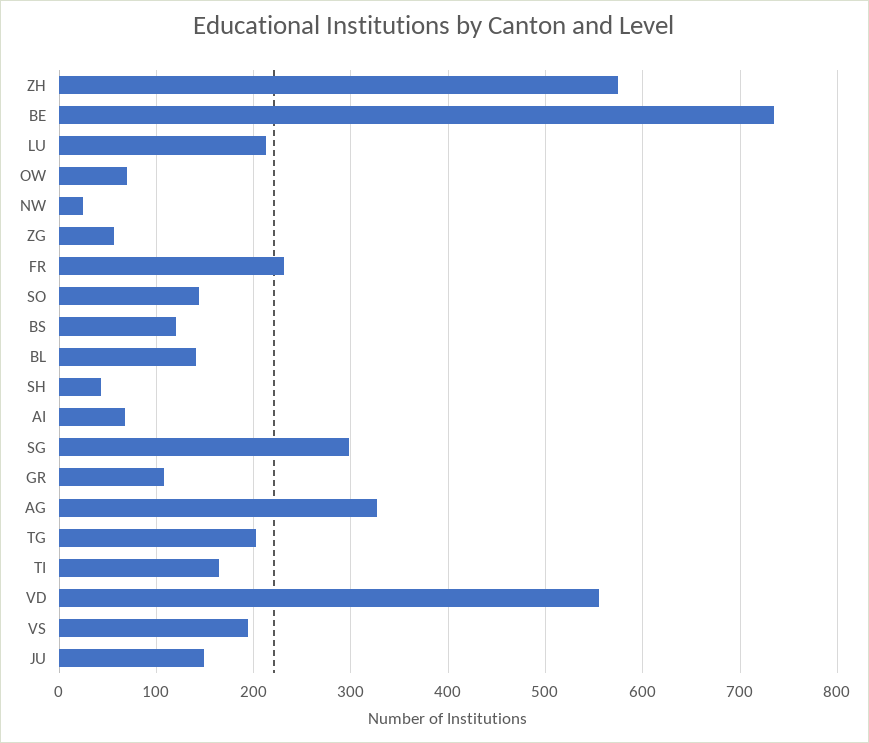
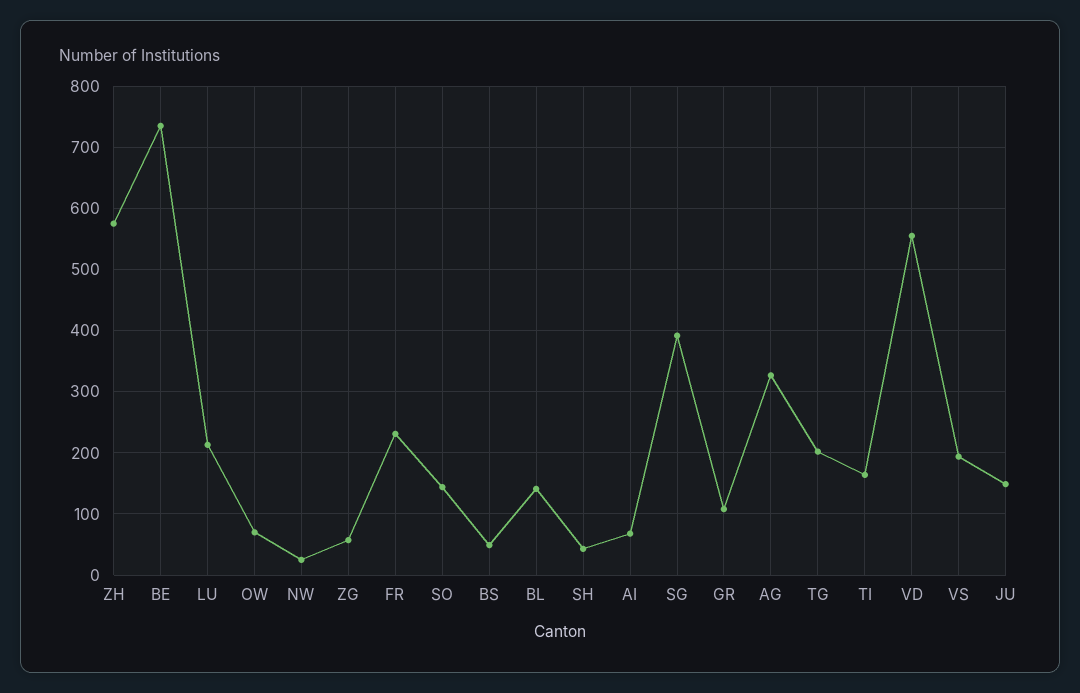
  {
    "ZH": 580,
    "BE": 740,
    "LU": 210,
    "OW": 70,
    "NW": 30,
    "ZG": 60,
    "FR": 230,
    "SO": 140,
-   "BS": 120,
+   "BS": 50,
    "BL": 140,
    "SH": 40,
    "AI": 70,
-   "SG": 300,
+   "SG": 390,
    "GR": 110,
    "AG": 330,
    "TG": 200,
    "TI": 160,
    "VD": 560,
    "VS": 190,
    "JU": 150
  }

